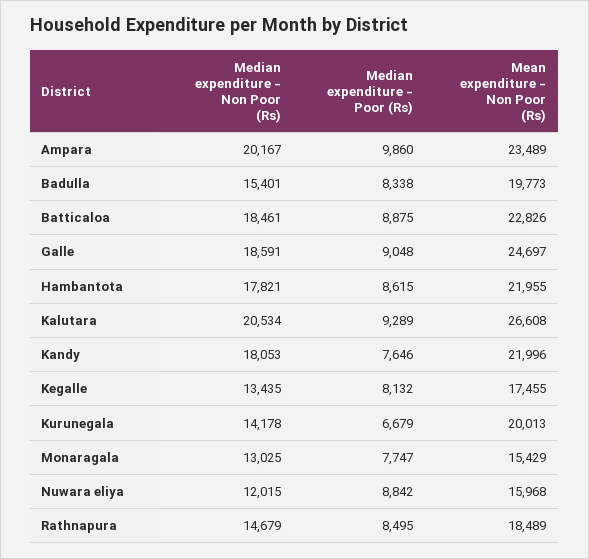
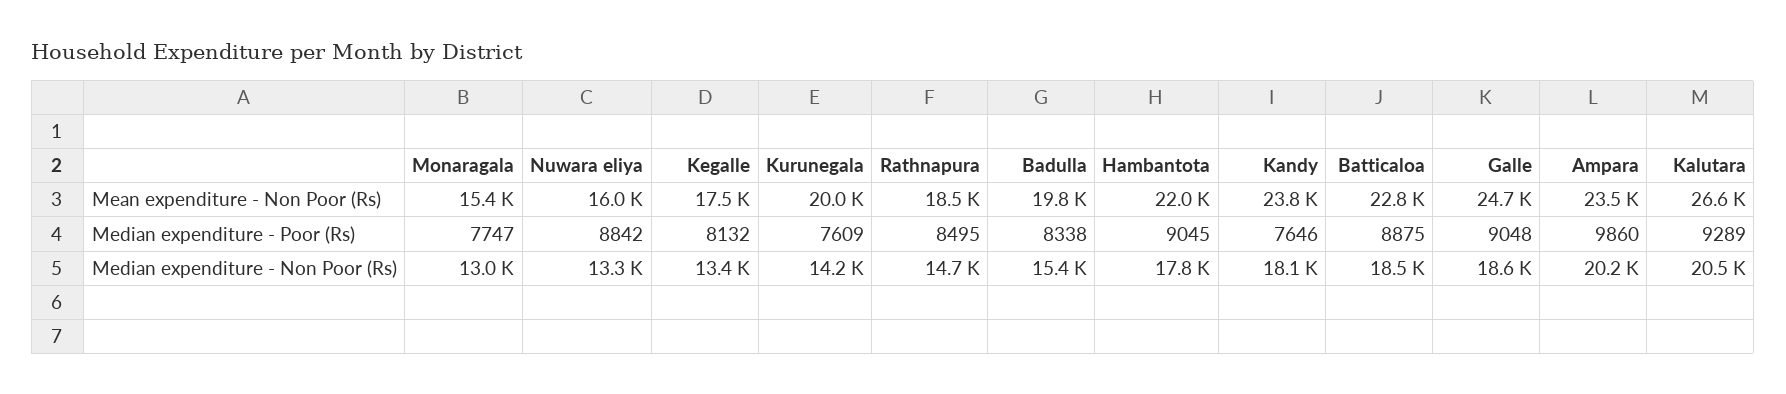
  {
    "Median expenditure - Non Poor (Rs)": {
      "Ampara": 20167,
      "Badulla": 15401,
      "Batticaloa": 18461,
      "Galle": 18591,
      "Hambantota": 17821,
      "Kalutara": 20534,
      "Kandy": 18053,
      "Kegalle": 13435,
      "Kurunegala": 14178,
      "Monaragala": 13025,
-     "Nuwara eliya": 12015,
+     "Nuwara eliya": 13300,
      "Rathnapura": 14679
    },
    "Median expenditure - Poor (Rs)": {
      "Ampara": 9860,
      "Badulla": 8338,
      "Batticaloa": 8875,
      "Galle": 9048,
-     "Hambantota": 8615,
+     "Hambantota": 9045,
      "Kalutara": 9289,
      "Kandy": 7646,
      "Kegalle": 8132,
-     "Kurunegala": 6679,
+     "Kurunegala": 7609,
      "Monaragala": 7747,
      "Nuwara eliya": 8842,
      "Rathnapura": 8495
    },
    "Mean expenditure - Non Poor (Rs)": {
      "Ampara": 23489,
      "Badulla": 19773,
      "Batticaloa": 22826,
      "Galle": 24697,
      "Hambantota": 21955,
      "Kalutara": 26608,
-     "Kandy": 21996,
+     "Kandy": 23800,
      "Kegalle": 17455,
      "Kurunegala": 20013,
      "Monaragala": 15429,
      "Nuwara eliya": 15968,
      "Rathnapura": 18489
    }
  }

